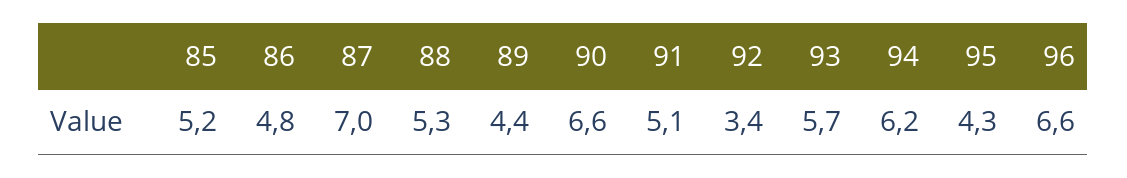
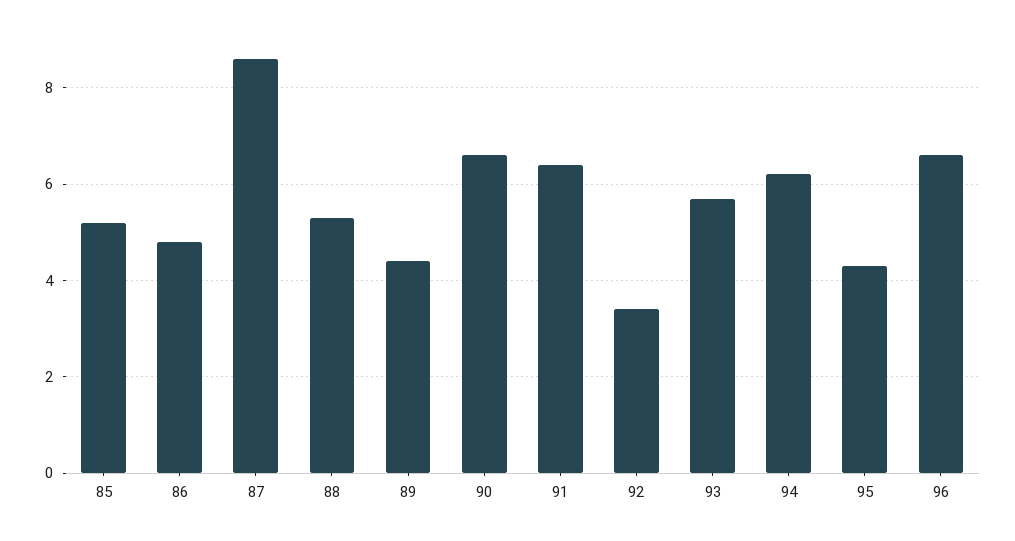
  {
    "85": 5.2,
    "86": 4.8,
-   "87": 7,
+   "87": 8.5,
    "88": 5.3,
    "89": 4.4,
    "90": 6.6,
-   "91": 5.1,
+   "91": 6.5,
    "92": 3.4,
    "93": 5.7,
    "94": 6.2,
    "95": 4.3,
    "96": 6.6
  }

